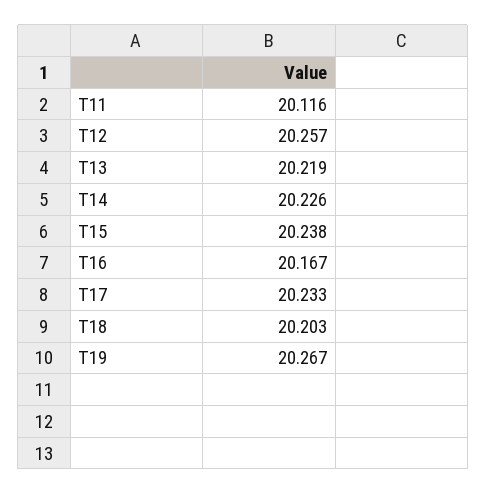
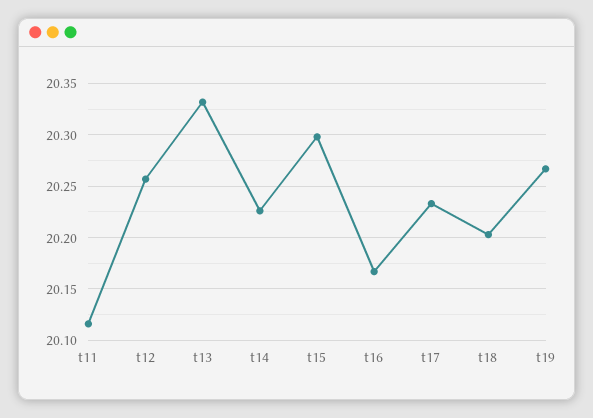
  {
    "T11": 20.116,
    "T12": 20.257,
-   "T13": 20.219,
+   "T13": 20.33,
    "T14": 20.226,
-   "T15": 20.238,
+   "T15": 20.3,
    "T16": 20.167,
    "T17": 20.233,
    "T18": 20.203,
    "T19": 20.267
  }

